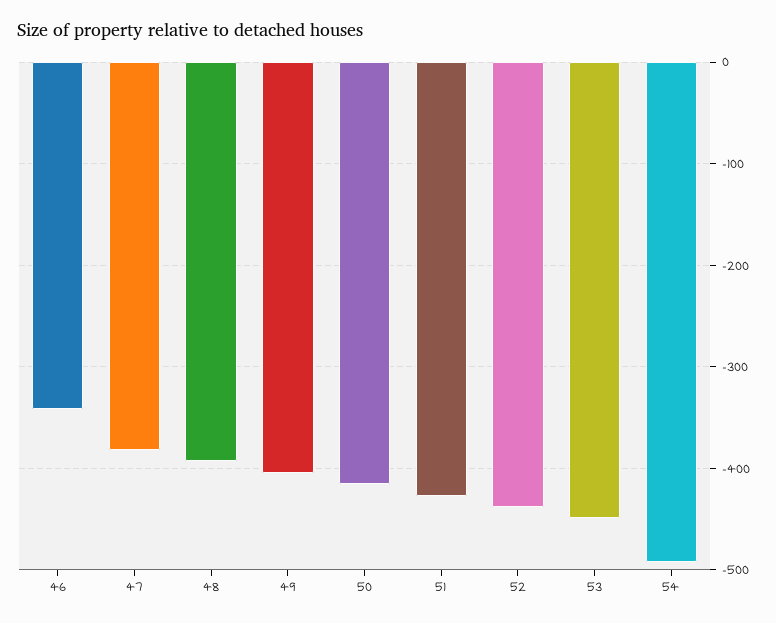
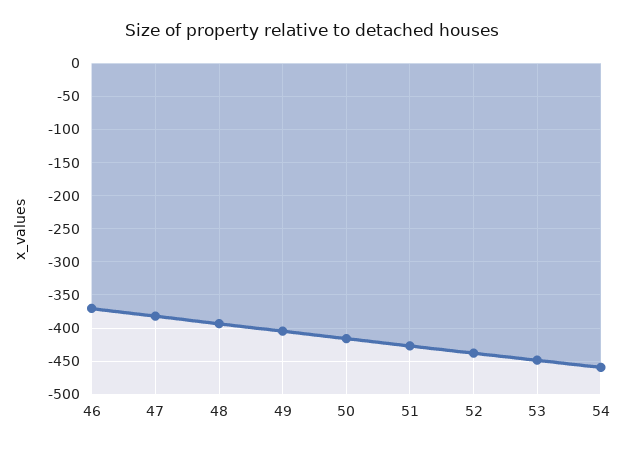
  {
-   "46": -340,
+   "46": -370,
    "47": -380,
    "48": -390,
    "49": -400,
    "50": -420,
    "51": -430,
    "52": -440,
    "53": -450,
-   "54": -490
+   "54": -460
  }

